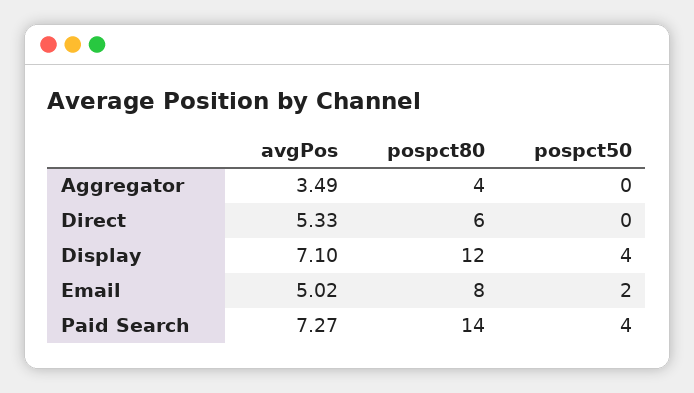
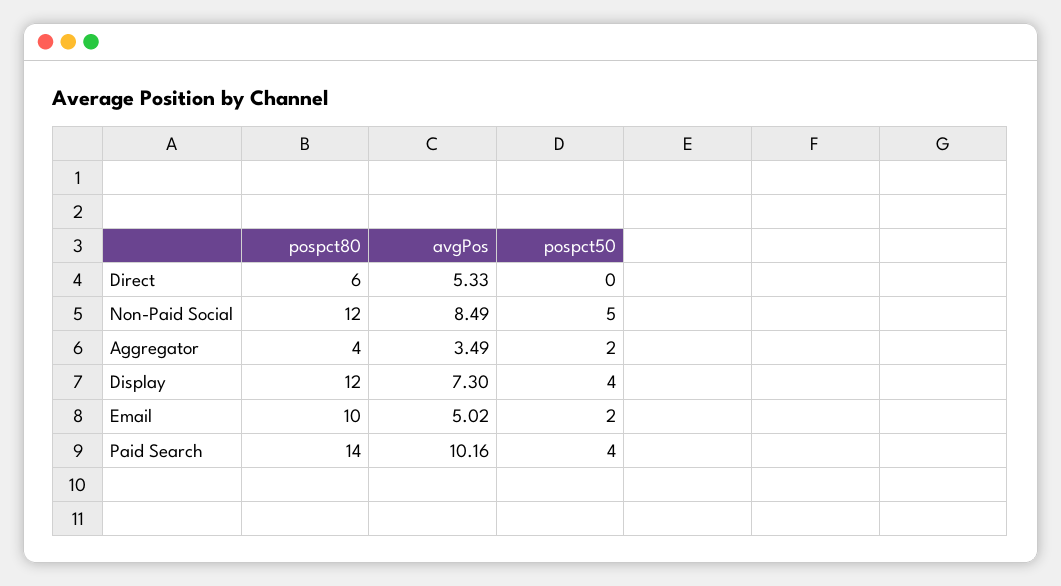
  {
    "avgPos": {
      "Aggregator": 3.49,
      "Direct": 5.33,
-     "Display": 7.1,
+     "Display": 7.3,
      "Email": 5.02,
-     "Paid Search": 7.27
+     "Paid Search": 10.16,
+     "Non-Paid Social": 8.49
    },
    "pospct80": {
      "Aggregator": 4,
      "Direct": 6,
      "Display": 12,
-     "Email": 8,
+     "Email": 10,
-     "Paid Search": 14
+     "Paid Search": 14,
+     "Non-Paid Social": 12
    },
    "pospct50": {
-     "Aggregator": 0,
+     "Aggregator": 2,
      "Direct": 0,
      "Display": 4,
      "Email": 2,
-     "Paid Search": 4
+     "Paid Search": 4,
+     "Non-Paid Social": 5
    }
  }

